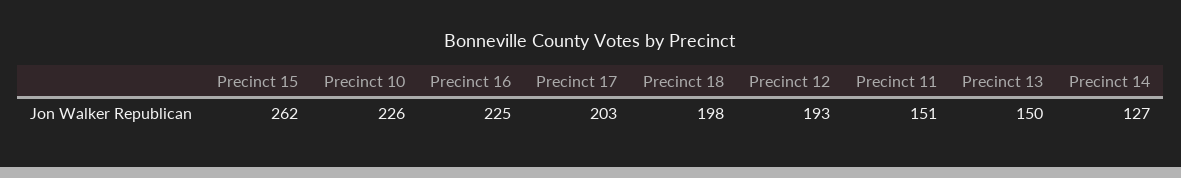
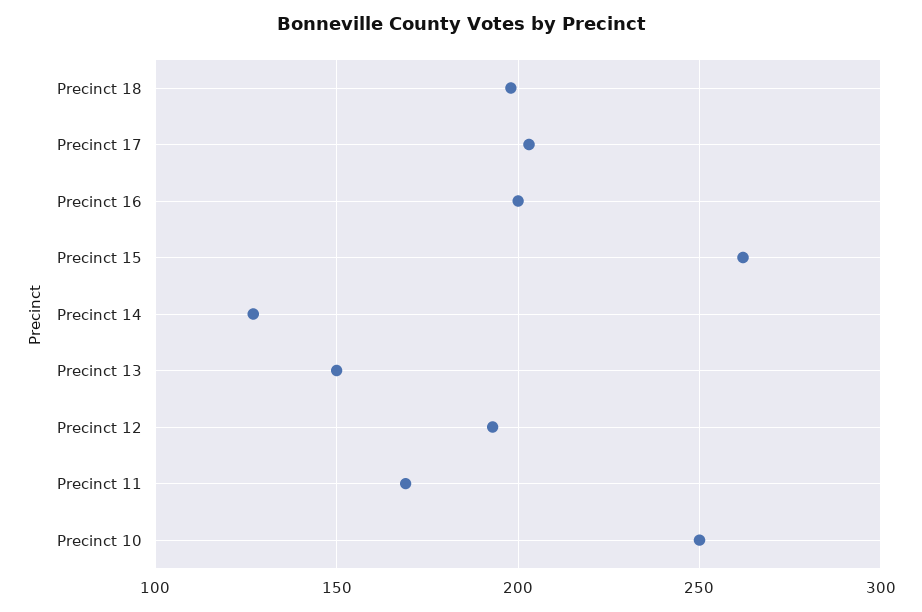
  {
    "Precinct 15": 262,
-   "Precinct 10": 226,
+   "Precinct 10": 250,
-   "Precinct 16": 225,
+   "Precinct 16": 200,
    "Precinct 17": 203,
    "Precinct 18": 198,
    "Precinct 12": 193,
-   "Precinct 11": 151,
+   "Precinct 11": 170,
    "Precinct 13": 150,
    "Precinct 14": 127
  }

